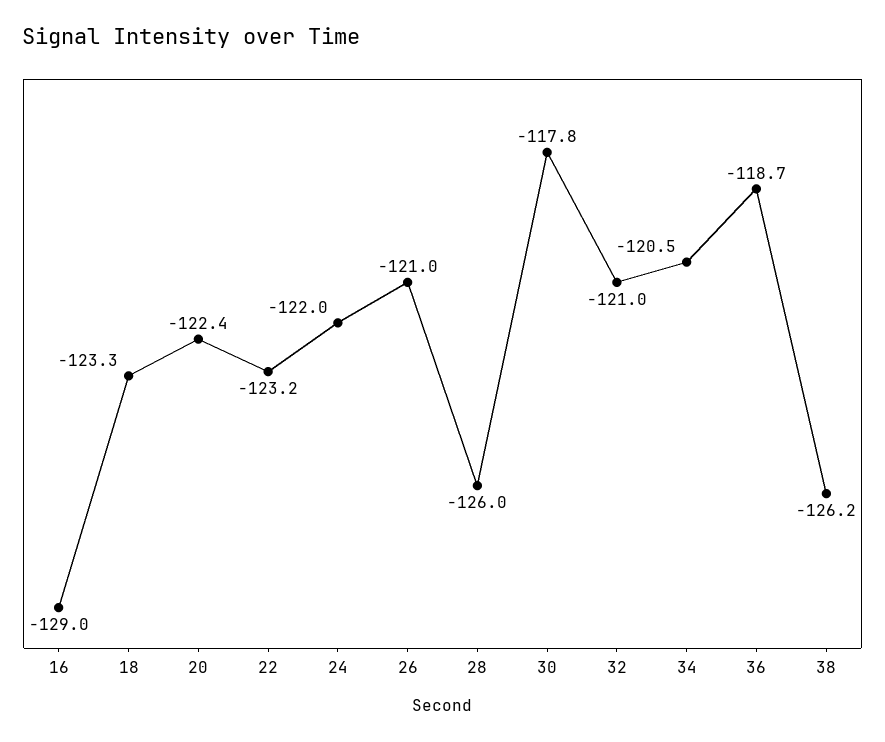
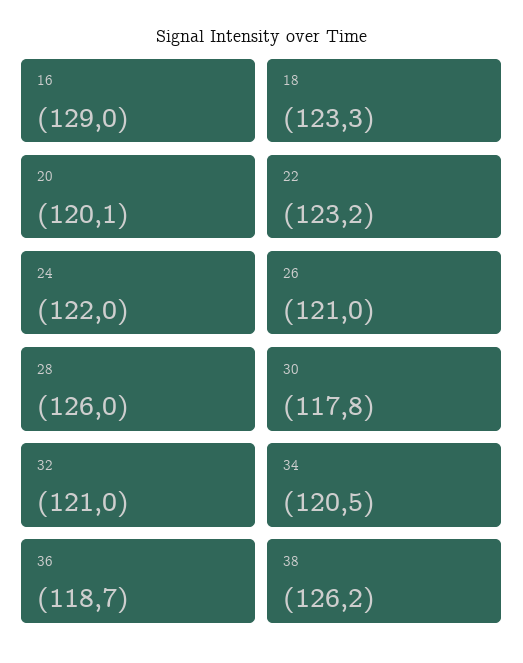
  {
    "16": -129,
    "18": -123.3,
-   "20": -122.4,
+   "20": -120.1,
    "22": -123.2,
    "24": -122,
    "26": -121,
    "28": -126,
    "30": -117.8,
    "32": -121,
    "34": -120.5,
    "36": -118.7,
    "38": -126.2
  }

